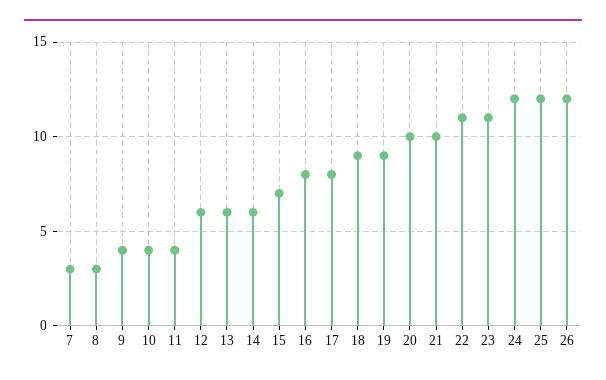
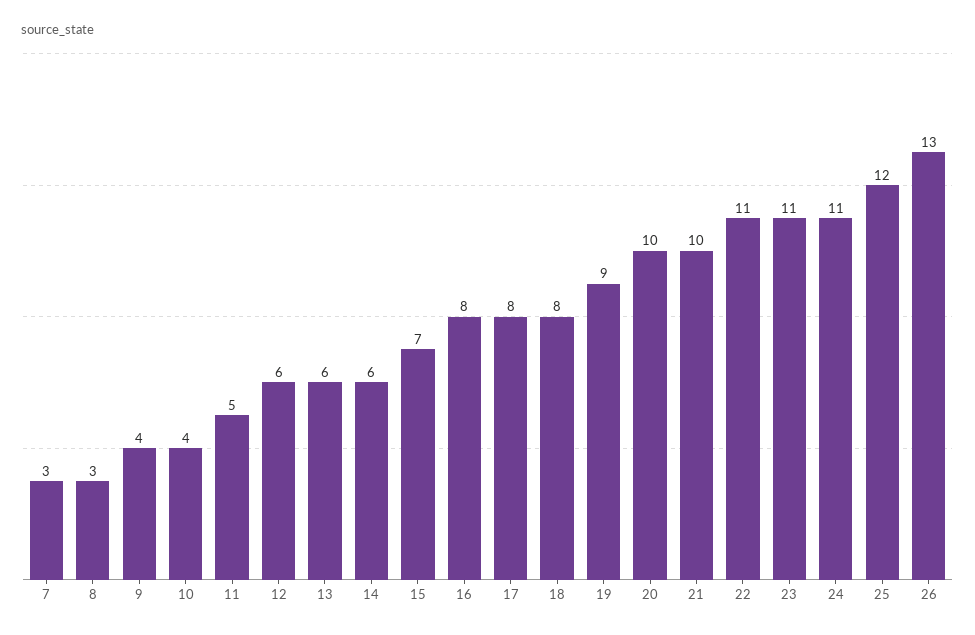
  {
    "7": 3,
    "8": 3,
    "9": 4,
    "10": 4,
-   "11": 4,
+   "11": 5,
    "12": 6,
    "13": 6,
    "14": 6,
    "15": 7,
    "16": 8,
    "17": 8,
-   "18": 9,
+   "18": 8,
    "19": 9,
    "20": 10,
    "21": 10,
    "22": 11,
    "23": 11,
-   "24": 12,
+   "24": 11,
    "25": 12,
-   "26": 12
+   "26": 13
  }

